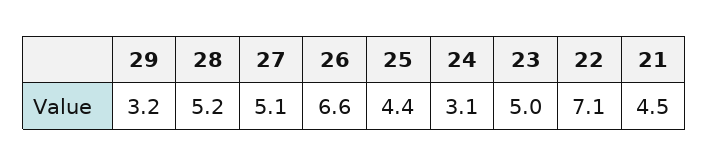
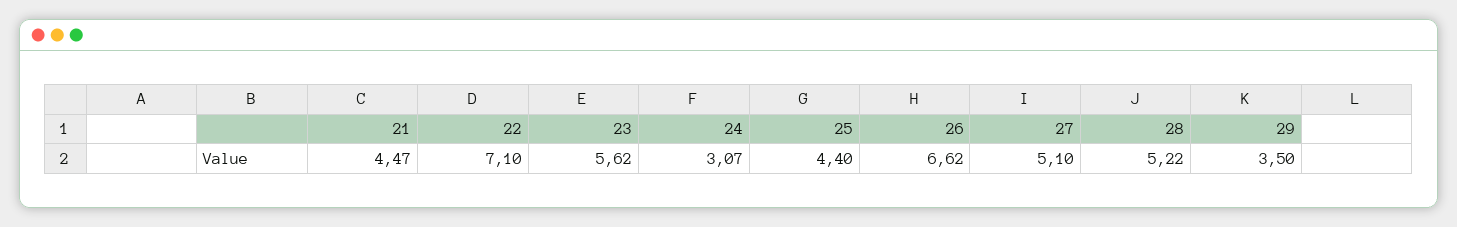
  {
-   "29": 3.2,
+   "29": 3.5,
    "28": 5.22,
    "27": 5.1,
    "26": 6.62,
    "25": 4.4,
    "24": 3.07,
-   "23": 5,
+   "23": 5.62,
    "22": 7.1,
    "21": 4.47
  }

